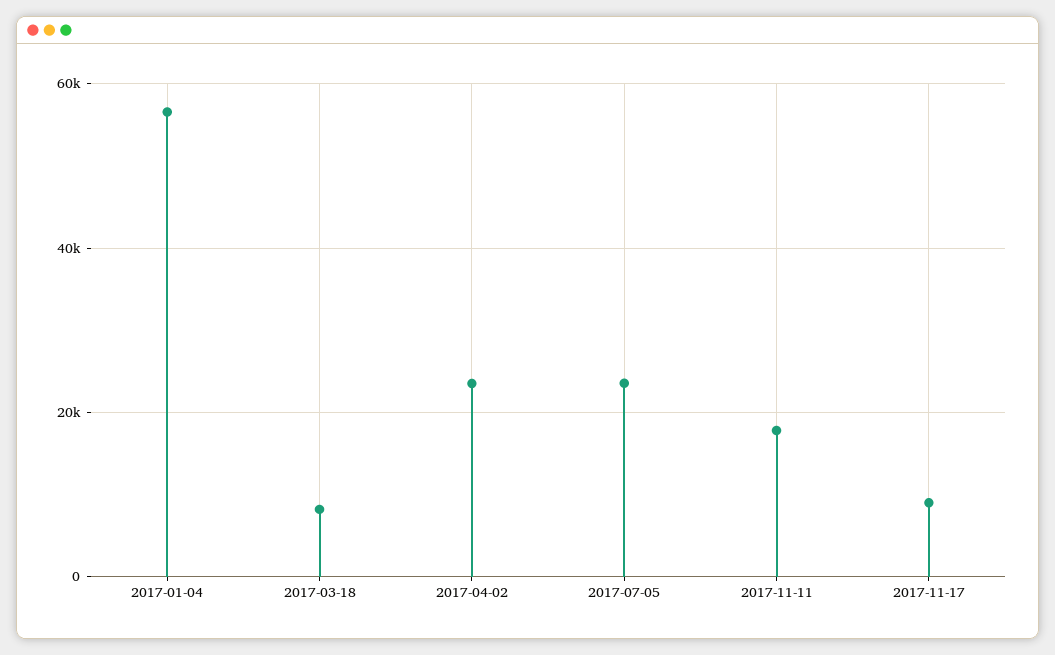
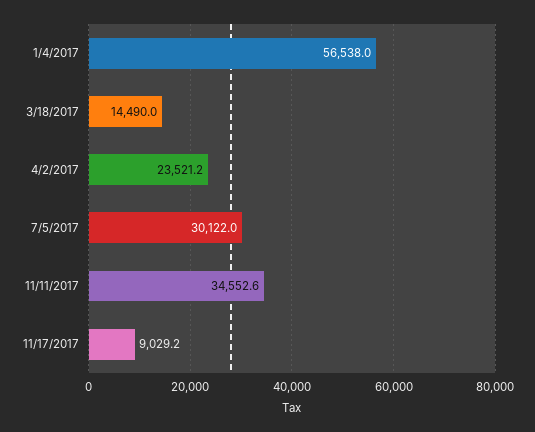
  {
    "2017-01-04": 56538,
-   "2017-03-18": 8000,
+   "2017-03-18": 14490,
    "2017-04-02": 23521.2,
-   "2017-07-05": 24000,
+   "2017-07-05": 30122,
-   "2017-11-11": 18000,
+   "2017-11-11": 34552.6,
    "2017-11-17": 9029.2
  }

